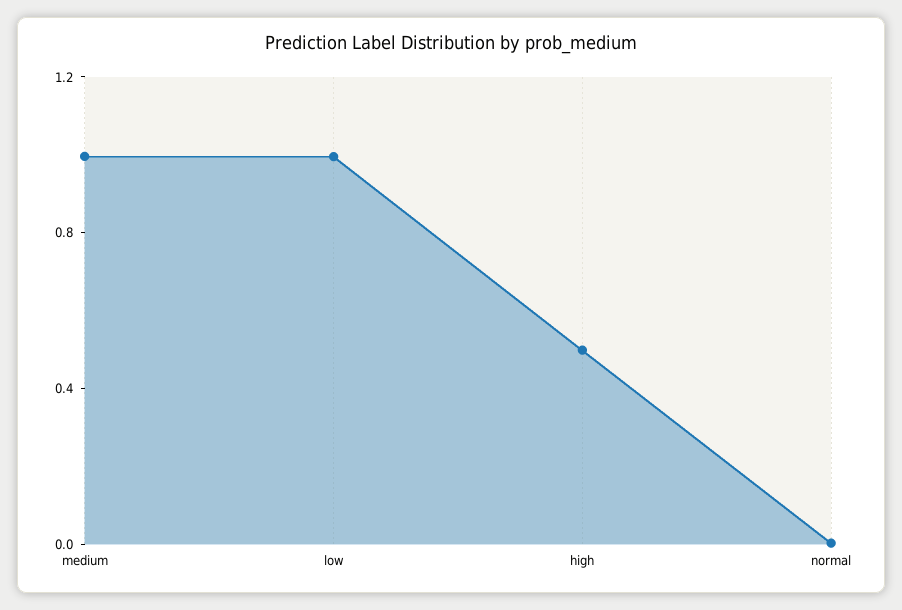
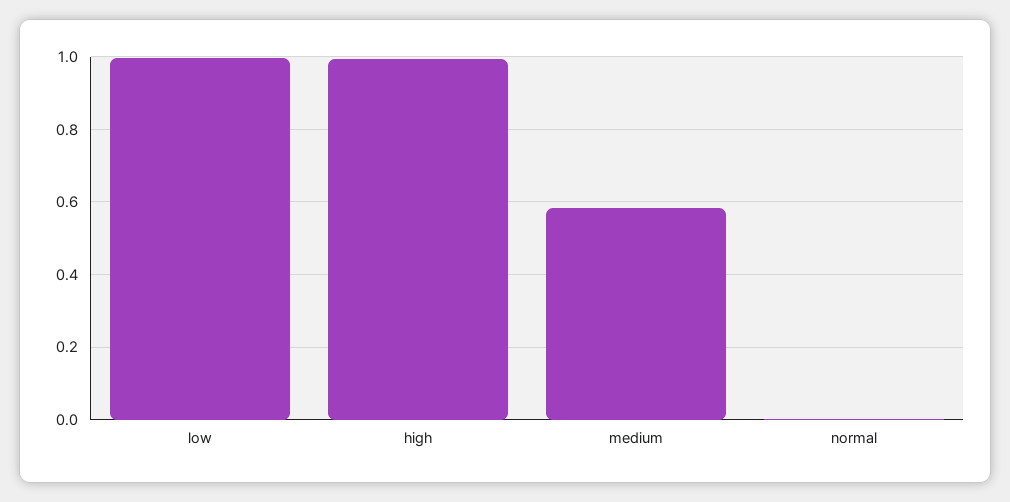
  {
-   "medium": 1,
+   "medium": 0.58,
    "low": 1,
-   "high": 0.5,
+   "high": 1,
    "normal": 0
  }

